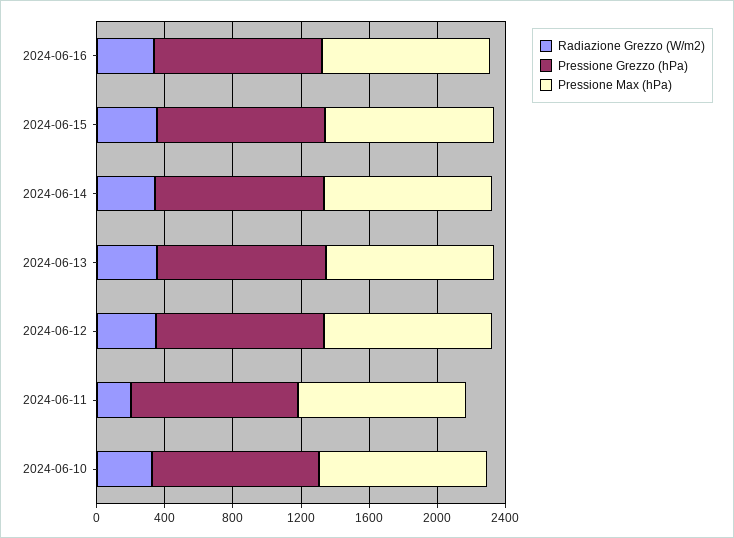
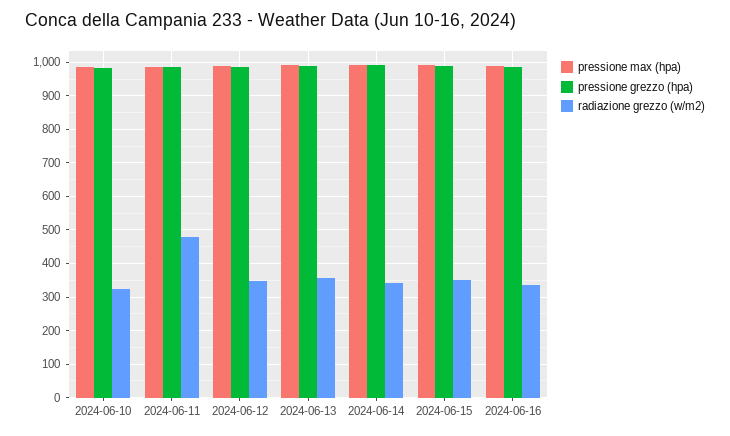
  {
    "Radiazione Grezzo (W/m2)": {
      "2024-06-16": 340,
      "2024-06-15": 360,
      "2024-06-14": 340,
      "2024-06-13": 360,
      "2024-06-12": 340,
-     "2024-06-11": 200,
+     "2024-06-11": 480,
      "2024-06-10": 320
    },
    "Pressione Grezzo (hPa)": {
      "2024-06-16": 980,
      "2024-06-15": 980,
      "2024-06-14": 1000,
      "2024-06-13": 980,
      "2024-06-12": 980,
      "2024-06-11": 980,
      "2024-06-10": 980
    },
    "Pressione Max (hPa)": {
      "2024-06-16": 980,
      "2024-06-15": 1000,
      "2024-06-14": 1000,
      "2024-06-13": 1000,
      "2024-06-12": 980,
      "2024-06-11": 980,
      "2024-06-10": 980
    }
  }

